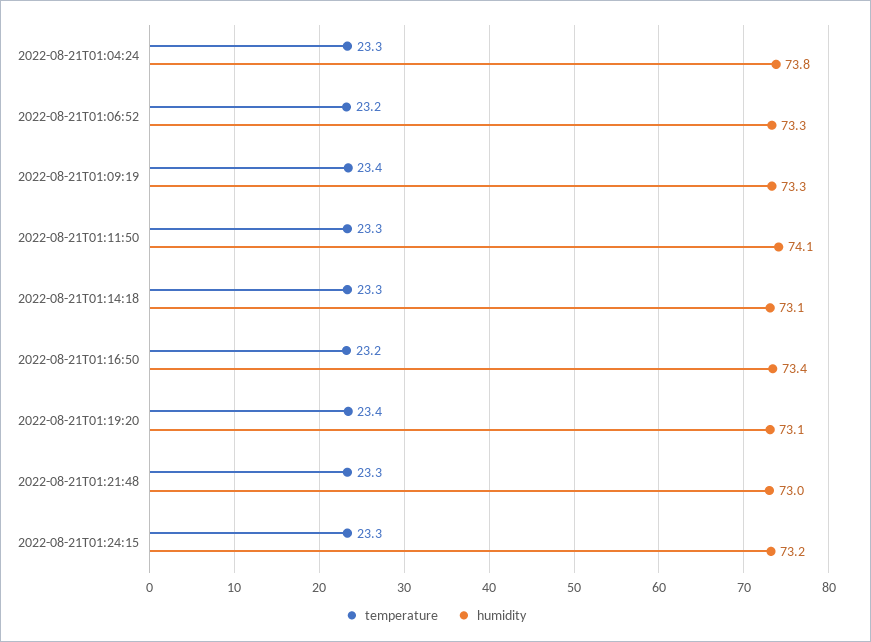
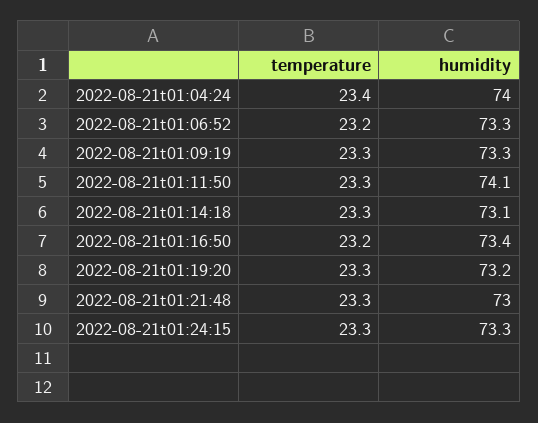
  {
    "temperature": {
-     "2022-08-21T01:04:24": 23.3,
+     "2022-08-21T01:04:24": 23.4,
      "2022-08-21T01:06:52": 23.2,
-     "2022-08-21T01:09:19": 23.4,
+     "2022-08-21T01:09:19": 23.3,
      "2022-08-21T01:11:50": 23.3,
      "2022-08-21T01:14:18": 23.3,
      "2022-08-21T01:16:50": 23.2,
-     "2022-08-21T01:19:20": 23.4,
+     "2022-08-21T01:19:20": 23.3,
      "2022-08-21T01:21:48": 23.3,
      "2022-08-21T01:24:15": 23.3
    },
    "humidity": {
-     "2022-08-21T01:04:24": 73.8,
+     "2022-08-21T01:04:24": 74,
      "2022-08-21T01:06:52": 73.3,
      "2022-08-21T01:09:19": 73.3,
      "2022-08-21T01:11:50": 74.1,
      "2022-08-21T01:14:18": 73.1,
      "2022-08-21T01:16:50": 73.4,
-     "2022-08-21T01:19:20": 73.1,
+     "2022-08-21T01:19:20": 73.2,
      "2022-08-21T01:21:48": 73,
-     "2022-08-21T01:24:15": 73.2
+     "2022-08-21T01:24:15": 73.3
    }
  }

